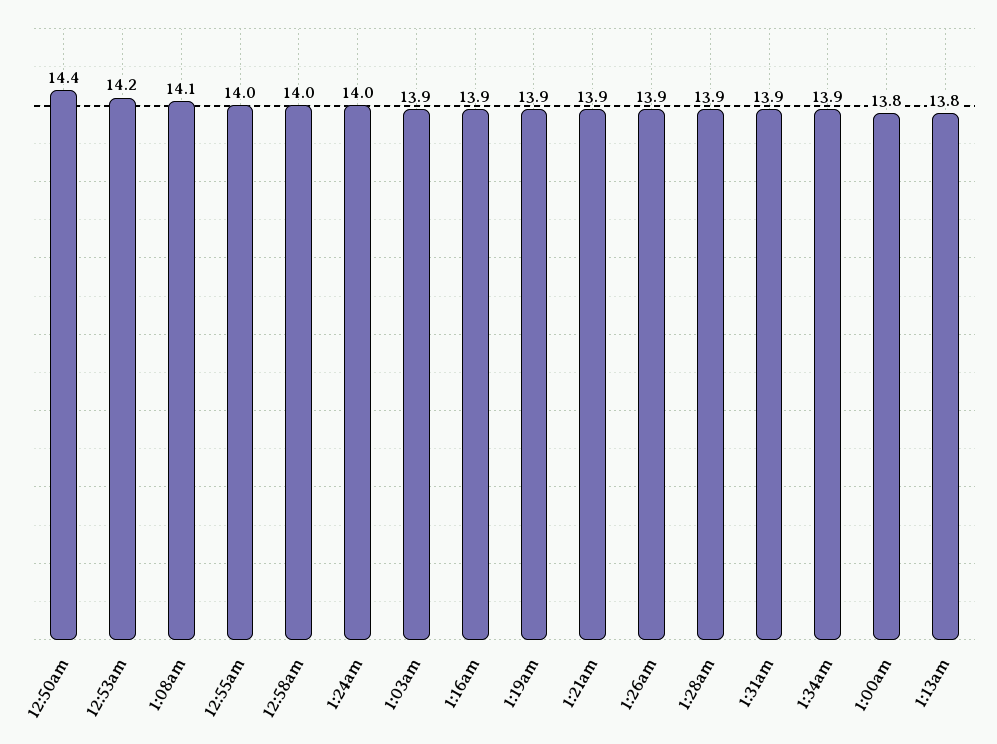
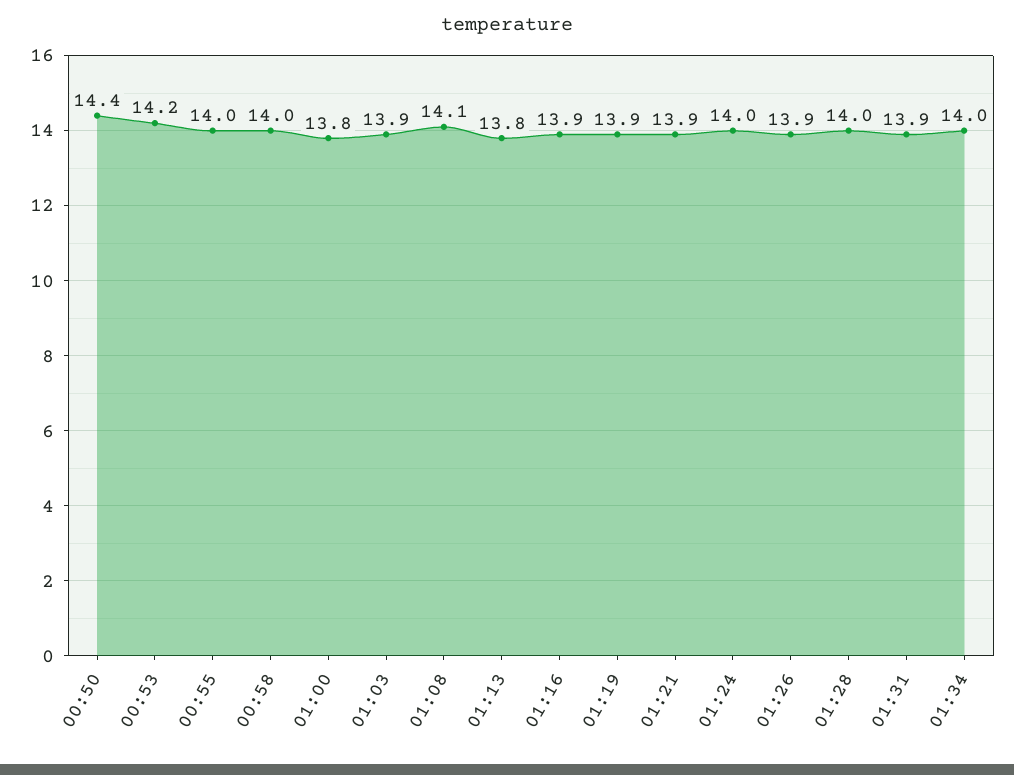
  {
    "12:50am": 14.4,
    "12:53am": 14.2,
    "1:08am": 14.1,
    "12:55am": 14,
    "12:58am": 14,
    "1:24am": 14,
    "1:03am": 13.9,
    "1:16am": 13.9,
    "1:19am": 13.9,
    "1:21am": 13.9,
    "1:26am": 13.9,
-   "1:28am": 13.9,
+   "1:28am": 14,
    "1:31am": 13.9,
-   "1:34am": 13.9,
+   "1:34am": 14,
    "1:00am": 13.8,
    "1:13am": 13.8
  }

